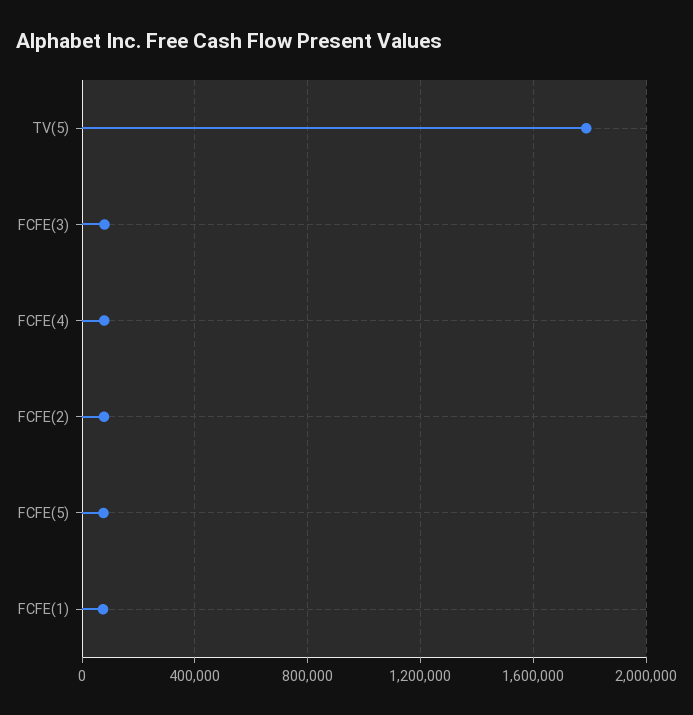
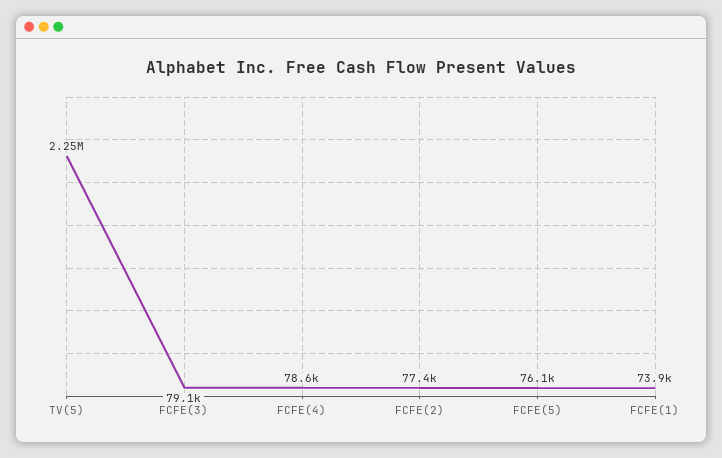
  {
-   "TV(5)": 1800000,
+   "TV(5)": 2250000,
    "FCFE(3)": 79100,
    "FCFE(4)": 78600,
    "FCFE(2)": 77400,
    "FCFE(5)": 76100,
    "FCFE(1)": 73900
  }

